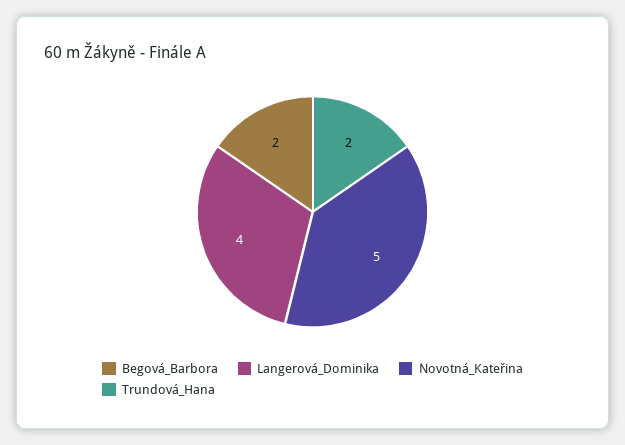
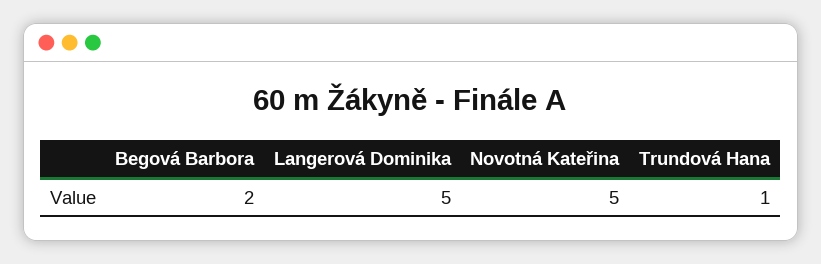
  {
    "Begová_Barbora": 2,
-   "Langerová_Dominika": 4,
+   "Langerová_Dominika": 5,
    "Novotná_Kateřina": 5,
-   "Trundová_Hana": 2
+   "Trundová_Hana": 1
  }

